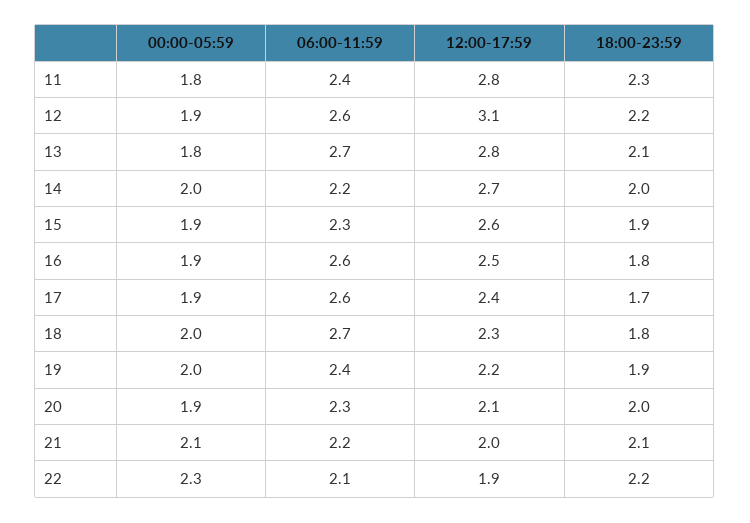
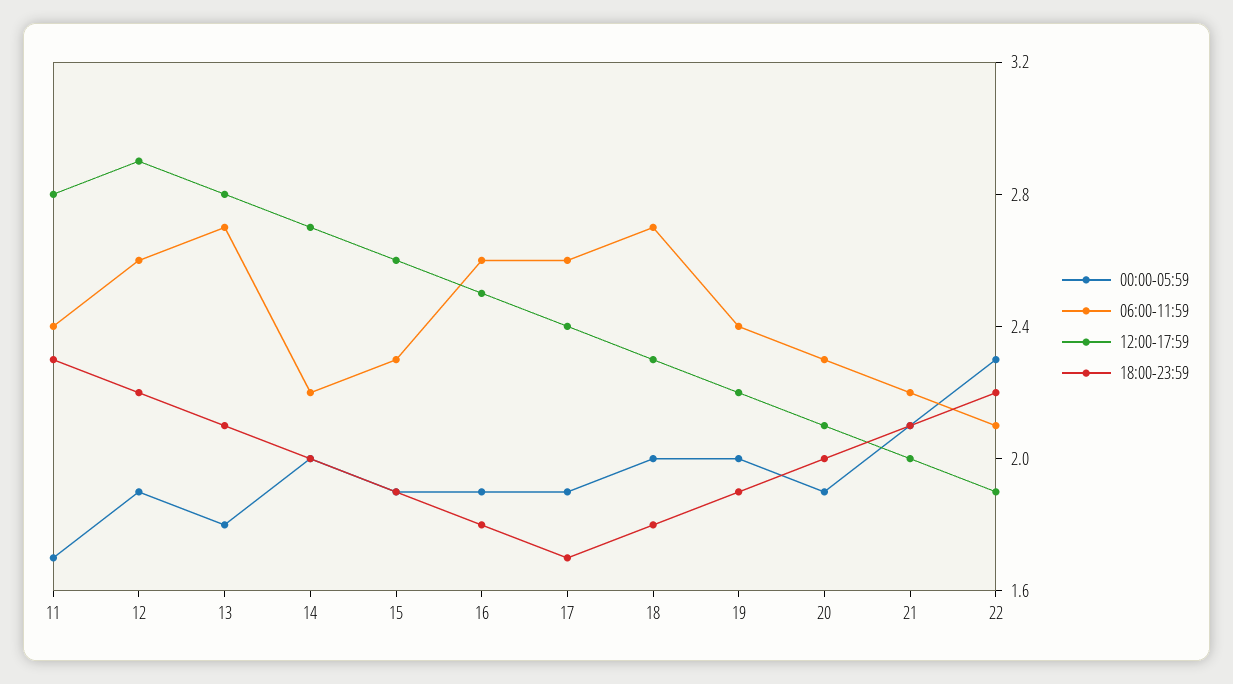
  {
    "00:00-05:59": {
-     "11": 1.8,
+     "11": 1.7,
      "12": 1.9,
      "13": 1.8,
      "14": 2,
      "15": 1.9,
      "16": 1.9,
      "17": 1.9,
      "18": 2,
      "19": 2,
      "20": 1.9,
      "21": 2.1,
      "22": 2.3
    },
    "06:00-11:59": {
      "11": 2.4,
      "12": 2.6,
      "13": 2.7,
      "14": 2.2,
      "15": 2.3,
      "16": 2.6,
      "17": 2.6,
      "18": 2.7,
      "19": 2.4,
      "20": 2.3,
      "21": 2.2,
      "22": 2.1
    },
    "12:00-17:59": {
      "11": 2.8,
-     "12": 3.1,
+     "12": 2.9,
      "13": 2.8,
      "14": 2.7,
      "15": 2.6,
      "16": 2.5,
      "17": 2.4,
      "18": 2.3,
      "19": 2.2,
      "20": 2.1,
      "21": 2,
      "22": 1.9
    },
    "18:00-23:59": {
      "11": 2.3,
      "12": 2.2,
      "13": 2.1,
      "14": 2,
      "15": 1.9,
      "16": 1.8,
      "17": 1.7,
      "18": 1.8,
      "19": 1.9,
      "20": 2,
      "21": 2.1,
      "22": 2.2
    }
  }

